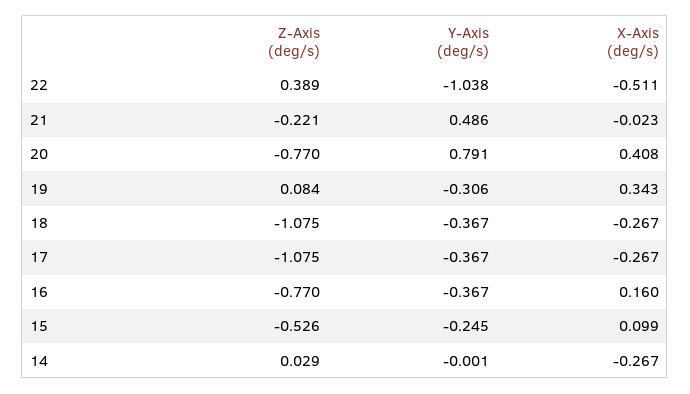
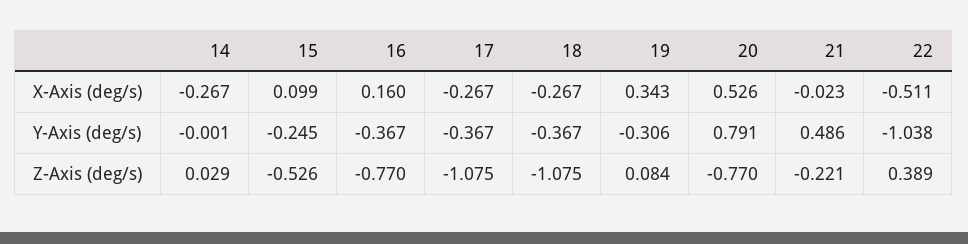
  {
    "Z-Axis (deg/s)": {
      "22": 0.389,
      "21": -0.221,
      "20": -0.77,
      "19": 0.084,
      "18": -1.075,
      "17": -1.075,
      "16": -0.77,
      "15": -0.526,
      "14": 0.029
    },
    "Y-Axis (deg/s)": {
      "22": -1.038,
      "21": 0.486,
      "20": 0.791,
      "19": -0.306,
      "18": -0.367,
      "17": -0.367,
      "16": -0.367,
      "15": -0.245,
      "14": -0.001
    },
    "X-Axis (deg/s)": {
      "22": -0.511,
      "21": -0.023,
-     "20": 0.408,
+     "20": 0.526,
      "19": 0.343,
      "18": -0.267,
      "17": -0.267,
      "16": 0.16,
      "15": 0.099,
      "14": -0.267
    }
  }

